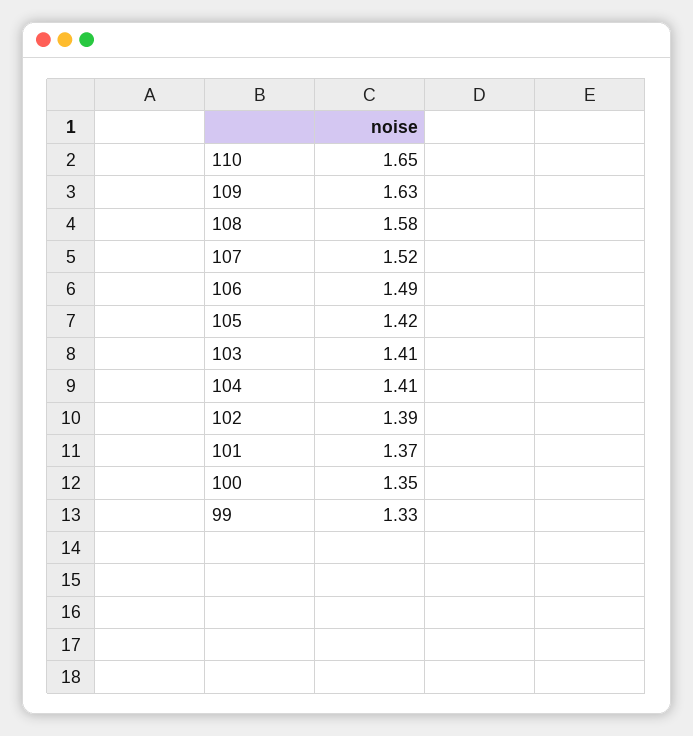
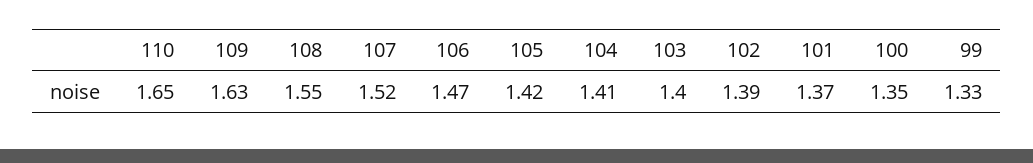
  {
    "110": 1.65,
    "109": 1.63,
-   "108": 1.58,
+   "108": 1.55,
    "107": 1.52,
-   "106": 1.49,
+   "106": 1.47,
    "105": 1.42,
-   "103": 1.41,
+   "103": 1.4,
    "104": 1.41,
    "102": 1.39,
    "101": 1.37,
    "100": 1.35,
    "99": 1.33
  }

